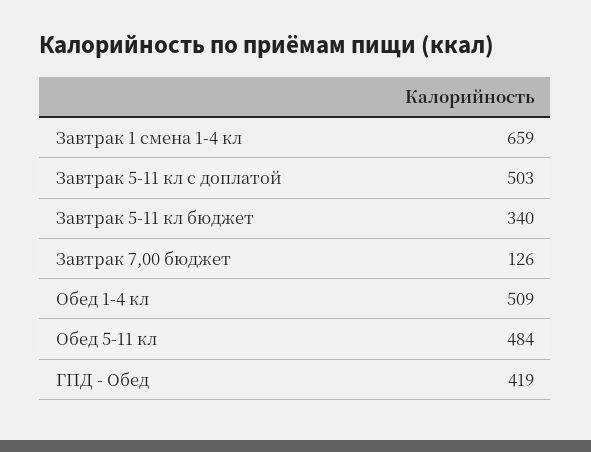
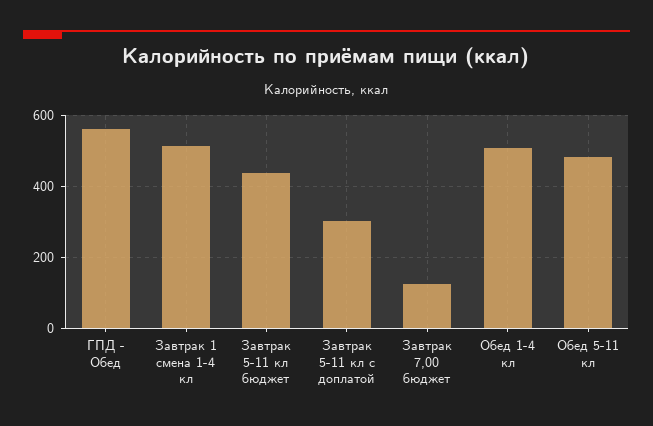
  {
-   "Завтрак 1 смена 1-4 кл": 659,
+   "Завтрак 1 смена 1-4 кл": 520,
-   "Завтрак 5-11 кл с доплатой": 503,
+   "Завтрак 5-11 кл с доплатой": 300,
-   "Завтрак 5-11 кл бюджет": 340,
+   "Завтрак 5-11 кл бюджет": 440,
    "Завтрак 7,00 бюджет": 126,
    "Обед 1-4 кл": 509,
    "Обед 5-11 кл": 484,
-   "ГПД - Обед": 419
+   "ГПД - Обед": 560
  }

